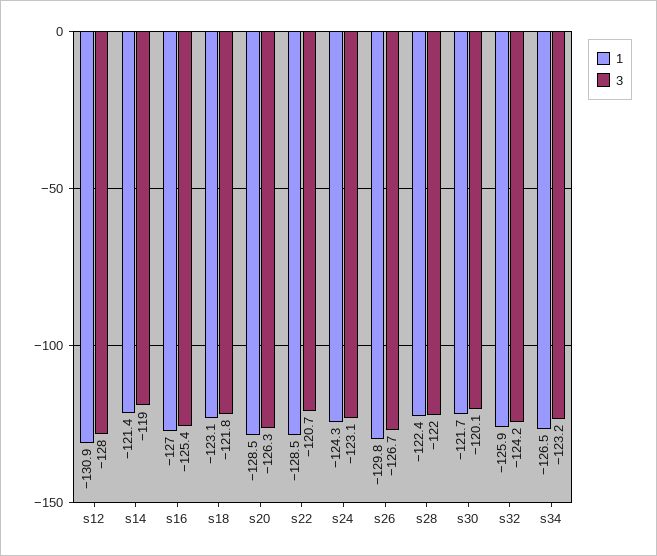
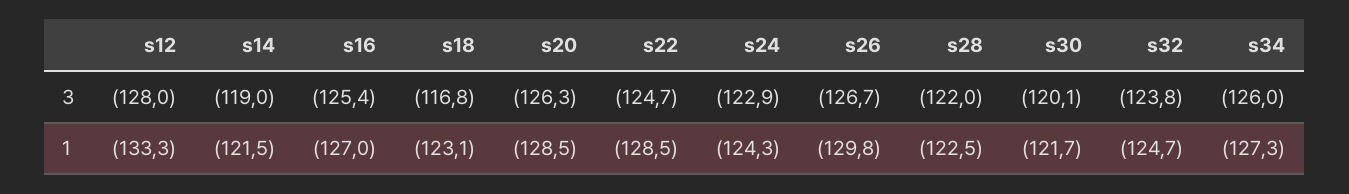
  {
    "1": {
-     "s12": -130.9,
+     "s12": -133.3,
-     "s14": -121.4,
+     "s14": -121.5,
      "s16": -127,
      "s18": -123.1,
      "s20": -128.5,
      "s22": -128.5,
      "s24": -124.3,
      "s26": -129.8,
-     "s28": -122.4,
+     "s28": -122.5,
      "s30": -121.7,
-     "s32": -125.9,
+     "s32": -124.7,
-     "s34": -126.5
+     "s34": -127.3
    },
    "3": {
      "s12": -128,
      "s14": -119,
      "s16": -125.4,
-     "s18": -121.8,
+     "s18": -116.8,
      "s20": -126.3,
-     "s22": -120.7,
+     "s22": -124.7,
-     "s24": -123.1,
+     "s24": -122.9,
      "s26": -126.7,
      "s28": -122,
      "s30": -120.1,
-     "s32": -124.2,
+     "s32": -123.8,
-     "s34": -123.2
+     "s34": -126
    }
  }

